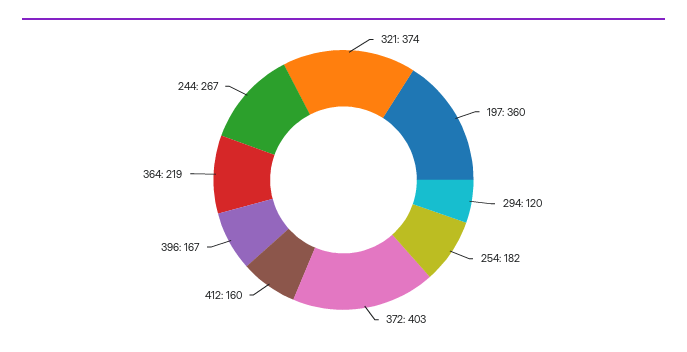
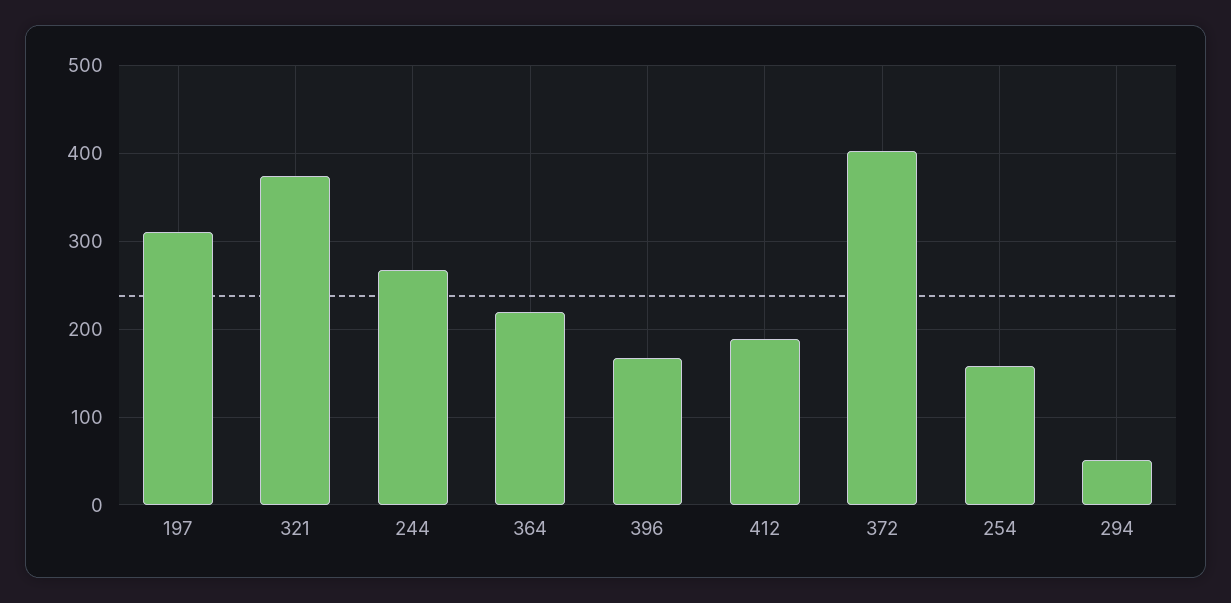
  {
    "321": 374,
-   "197": 360,
+   "197": 310,
-   "294": 120,
+   "294": 50,
-   "254": 182,
+   "254": 160,
    "372": 403,
-   "412": 160,
+   "412": 190,
    "396": 167,
    "364": 219,
    "244": 267
  }

